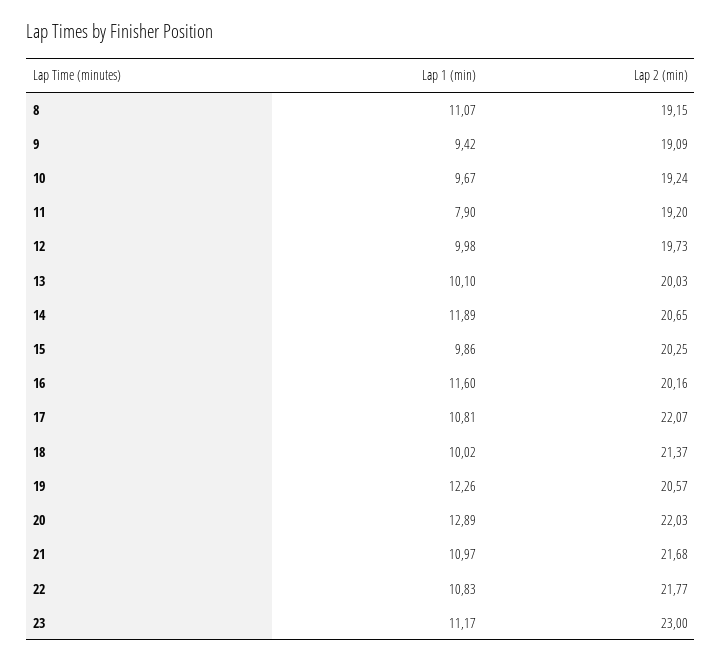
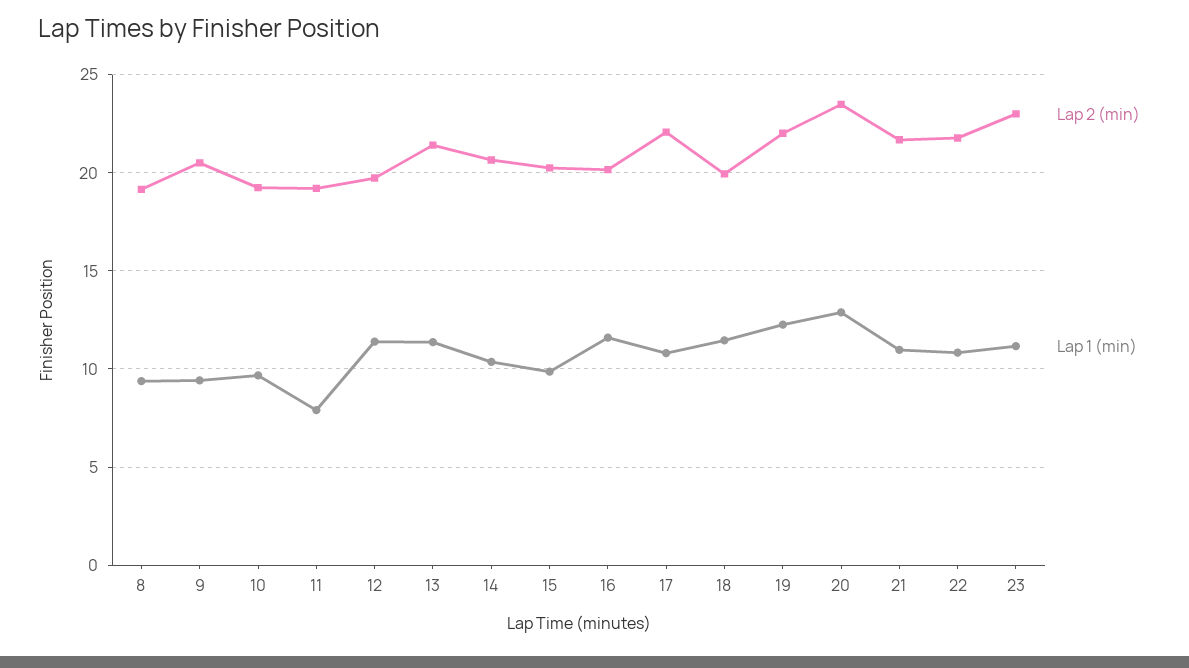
  {
    "Lap 1 (min)": {
-     "8": 11.07,
+     "8": 9.5,
      "9": 9.42,
      "10": 9.67,
      "11": 7.9,
-     "12": 9.98,
+     "12": 11.5,
-     "13": 10.1,
+     "13": 11.5,
-     "14": 11.89,
+     "14": 10.5,
      "15": 9.86,
      "16": 11.6,
      "17": 10.81,
-     "18": 10.02,
+     "18": 11.5,
      "19": 12.26,
      "20": 12.89,
      "21": 10.97,
      "22": 10.83,
      "23": 11.17
    },
    "Lap 2 (min)": {
      "8": 19.15,
-     "9": 19.09,
+     "9": 20.5,
      "10": 19.24,
      "11": 19.2,
      "12": 19.73,
-     "13": 20.03,
+     "13": 21.5,
      "14": 20.65,
      "15": 20.25,
      "16": 20.16,
      "17": 22.07,
-     "18": 21.37,
+     "18": 20,
-     "19": 20.57,
+     "19": 22,
-     "20": 22.03,
+     "20": 23.5,
      "21": 21.68,
      "22": 21.77,
      "23": 23
    }
  }

